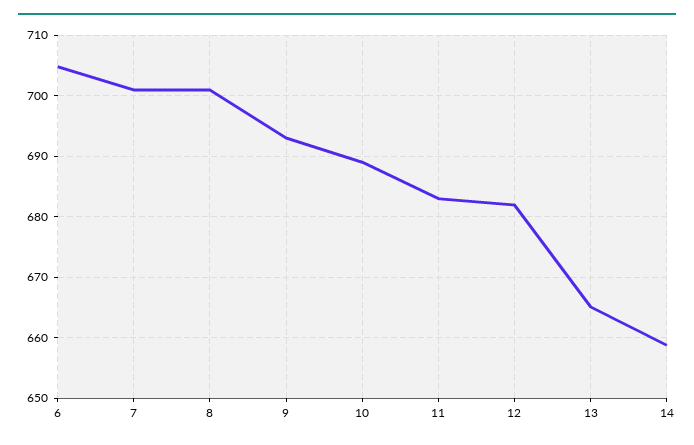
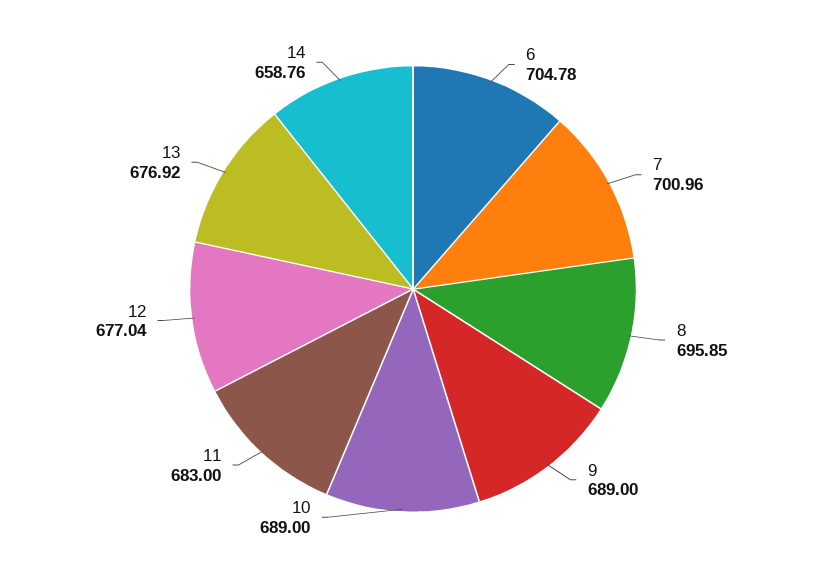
  {
    "6": 704.78,
    "7": 700.96,
-   "8": 701,
+   "8": 695.85,
-   "9": 693,
+   "9": 689,
    "10": 689,
    "11": 683,
-   "12": 682,
+   "12": 677.04,
-   "13": 665,
+   "13": 676.92,
    "14": 658.76
  }

